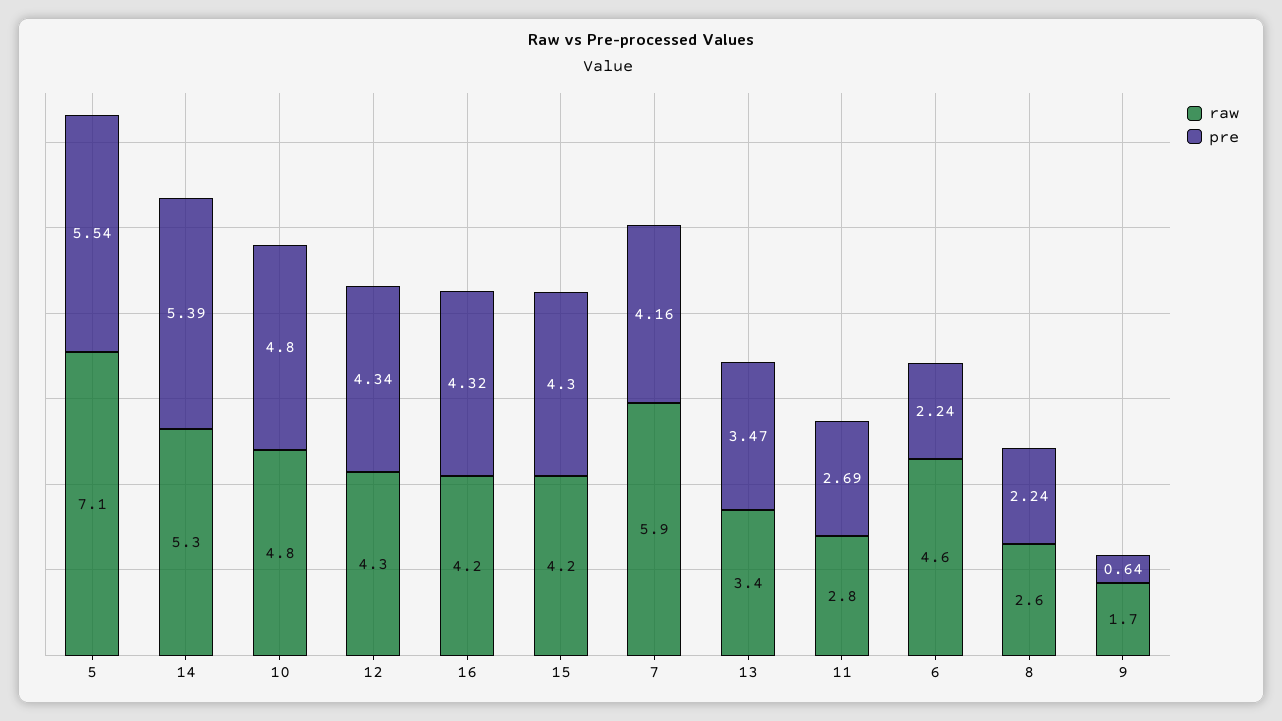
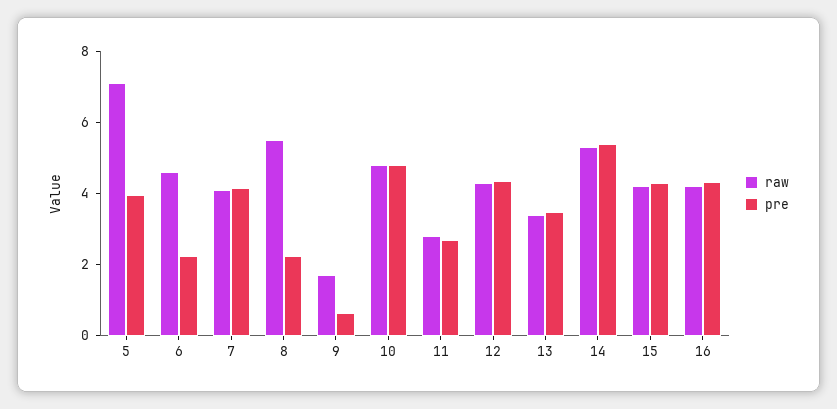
  {
    "raw": {
      "5": 7.1,
      "14": 5.3,
      "10": 4.8,
      "12": 4.3,
      "16": 4.2,
      "15": 4.2,
-     "7": 5.9,
+     "7": 4,
      "13": 3.4,
      "11": 2.8,
      "6": 4.6,
-     "8": 2.6,
+     "8": 5.5,
      "9": 1.7
    },
    "pre": {
-     "5": 5.54,
+     "5": 4,
      "14": 5.39,
      "10": 4.8,
      "12": 4.34,
      "16": 4.32,
      "15": 4.3,
      "7": 4.16,
      "13": 3.47,
      "11": 2.69,
      "6": 2.24,
      "8": 2.24,
      "9": 0.64
    }
  }

